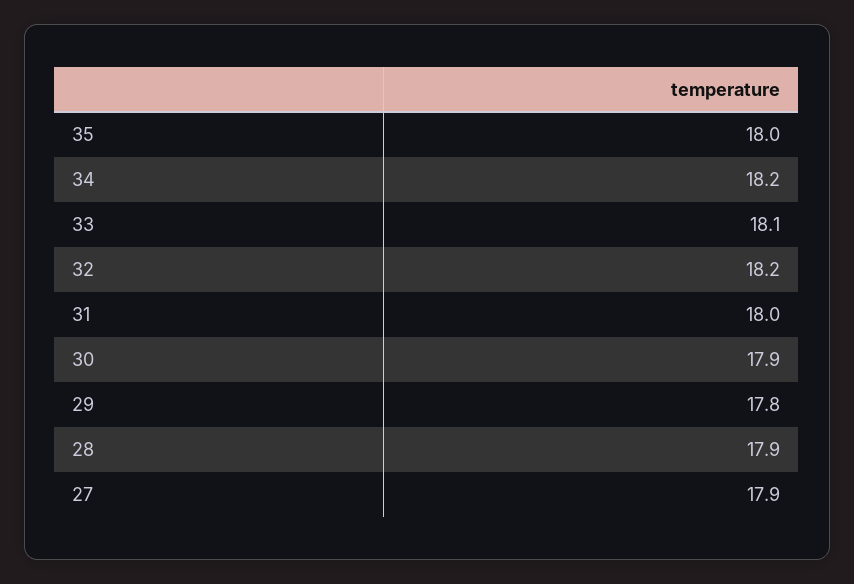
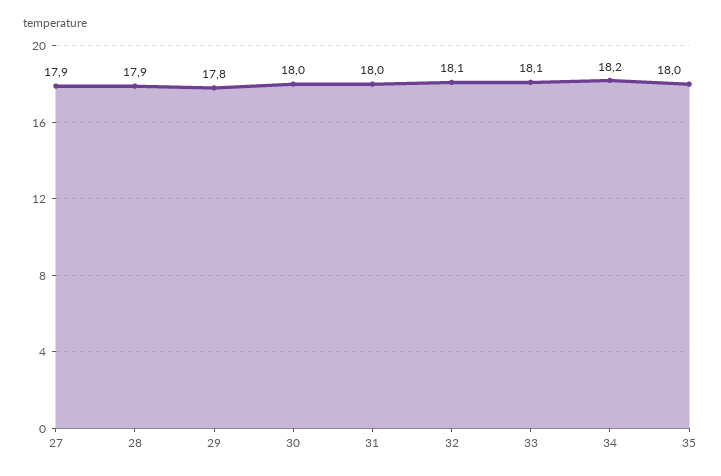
  {
    "35": 18,
    "34": 18.2,
    "33": 18.1,
-   "32": 18.2,
+   "32": 18.1,
    "31": 18,
-   "30": 17.9,
+   "30": 18,
    "29": 17.8,
    "28": 17.9,
    "27": 17.9
  }

